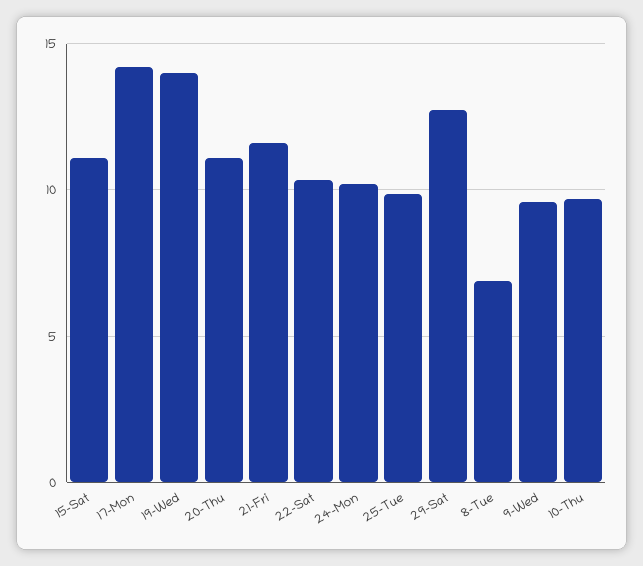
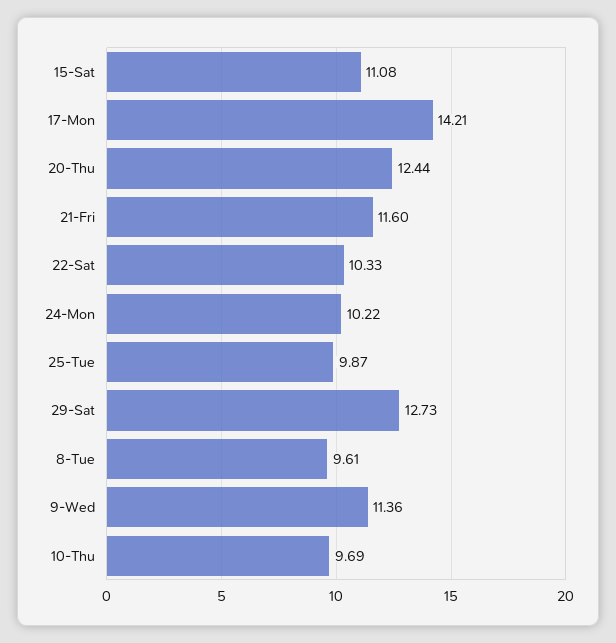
  {
    "15-Sat": 11.08,
    "17-Mon": 14.21,
-   "19-Wed": 14,
-   "20-Thu": 11,
+   "20-Thu": 12.44,
    "21-Fri": 11.6,
    "22-Sat": 10.33,
    "24-Mon": 10.22,
    "25-Tue": 9.87,
    "29-Sat": 12.73,
-   "8-Tue": 7,
+   "8-Tue": 9.61,
-   "9-Wed": 9.5,
+   "9-Wed": 11.36,
    "10-Thu": 9.69
  }

